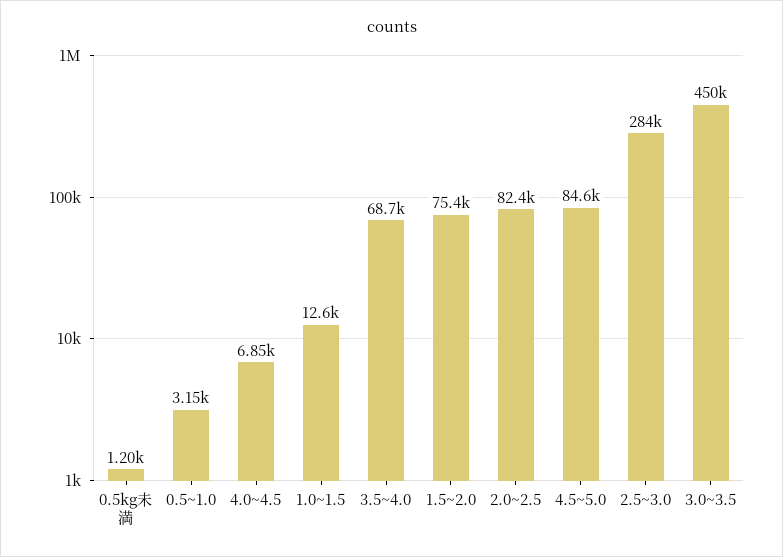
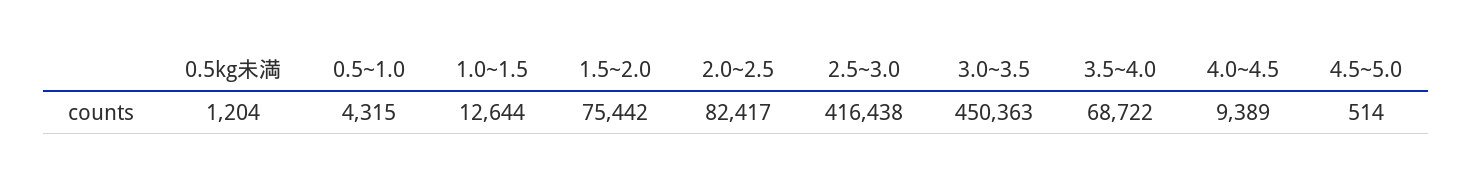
  {
    "0.5kg未満": 1204,
-   "0.5~1.0": 3150,
+   "0.5~1.0": 4315,
-   "4.0~4.5": 6850,
+   "4.0~4.5": 9389,
    "1.0~1.5": 12644,
    "3.5~4.0": 68722,
    "1.5~2.0": 75442,
    "2.0~2.5": 82417,
-   "4.5~5.0": 84600,
+   "4.5~5.0": 514,
-   "2.5~3.0": 284000,
+   "2.5~3.0": 416438,
    "3.0~3.5": 450363
  }

